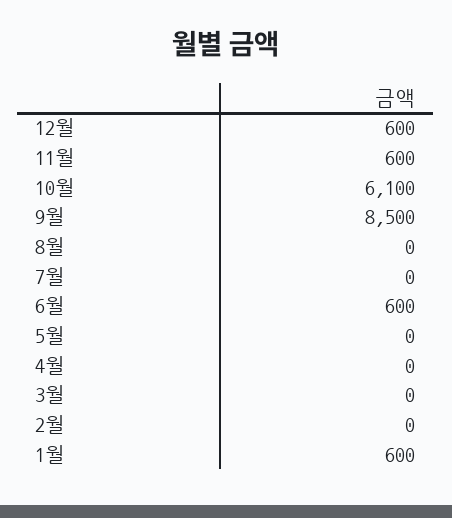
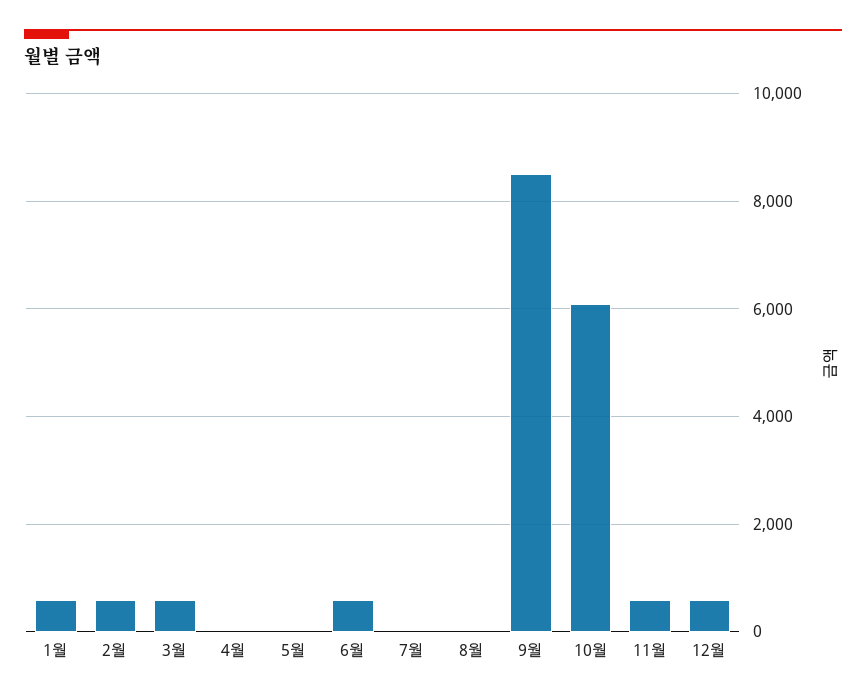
  {
    "12월": 600,
    "11월": 600,
    "10월": 6100,
    "9월": 8500,
    "8월": 0,
    "7월": 0,
    "6월": 600,
    "5월": 0,
    "4월": 0,
-   "3월": 0,
+   "3월": 600,
-   "2월": 0,
+   "2월": 600,
    "1월": 600
  }

